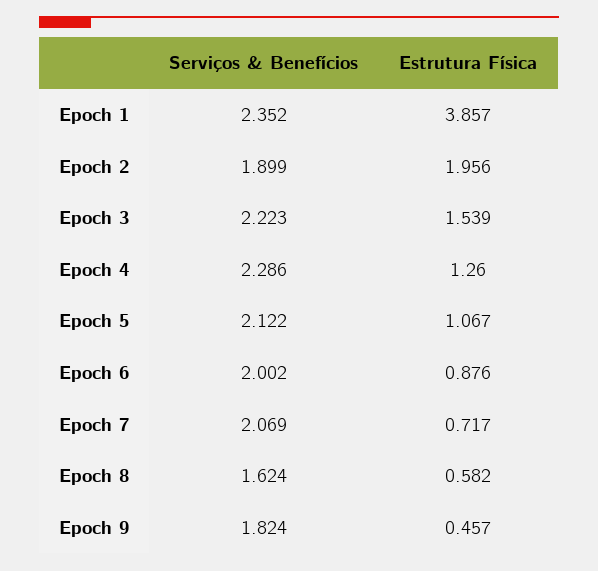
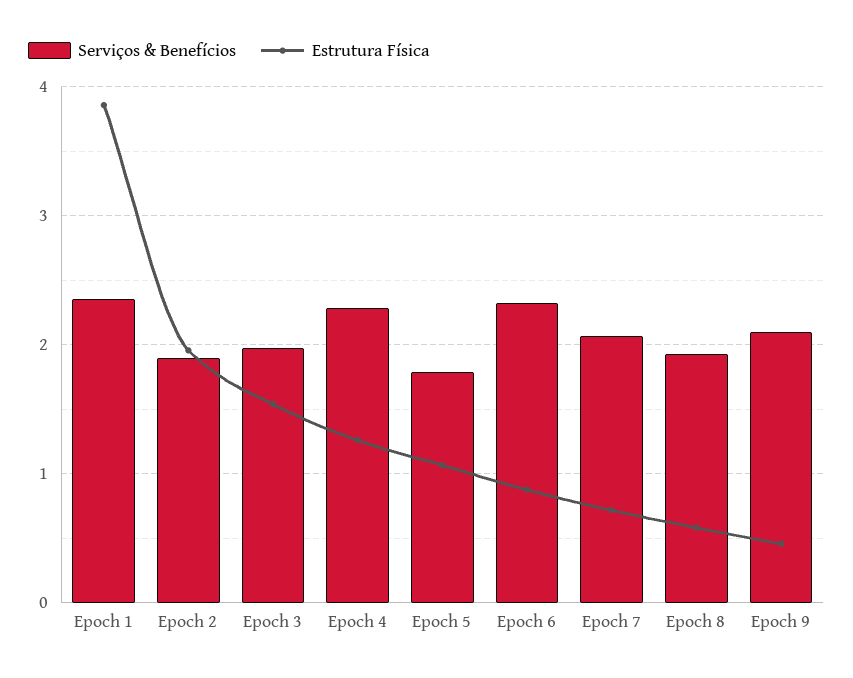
  {
    "Serviços & Benefícios": {
      "Epoch 1": 2.352,
      "Epoch 2": 1.899,
-     "Epoch 3": 2.223,
+     "Epoch 3": 2,
      "Epoch 4": 2.286,
-     "Epoch 5": 2.122,
+     "Epoch 5": 1.8,
-     "Epoch 6": 2.002,
+     "Epoch 6": 2.3,
      "Epoch 7": 2.069,
-     "Epoch 8": 1.624,
+     "Epoch 8": 1.9,
-     "Epoch 9": 1.824
+     "Epoch 9": 2.1
    },
    "Estrutura Física": {
      "Epoch 1": 3.857,
      "Epoch 2": 1.956,
      "Epoch 3": 1.539,
      "Epoch 4": 1.26,
      "Epoch 5": 1.067,
      "Epoch 6": 0.876,
      "Epoch 7": 0.717,
      "Epoch 8": 0.582,
      "Epoch 9": 0.457
    }
  }

